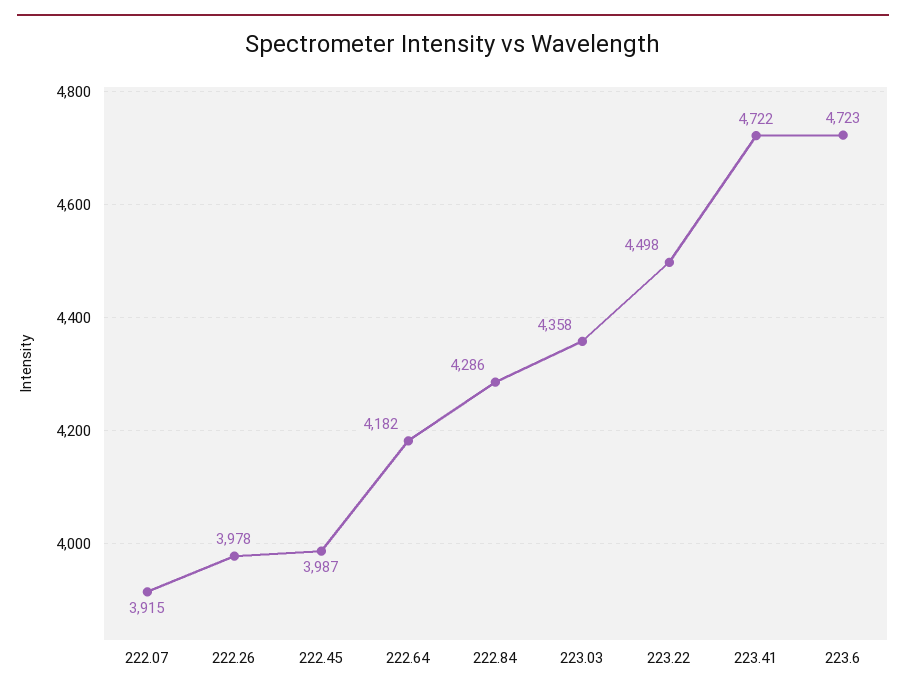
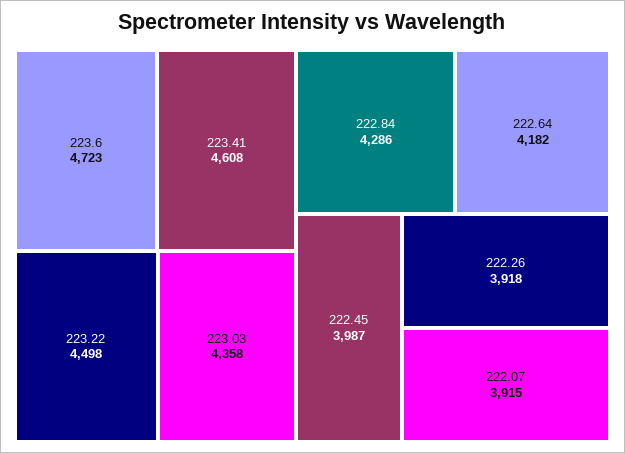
  {
    "222.07": 3915,
-   "222.26": 3978,
+   "222.26": 3918,
    "222.45": 3987,
    "222.64": 4182,
    "222.84": 4286,
    "223.03": 4358,
    "223.22": 4498,
-   "223.41": 4722,
+   "223.41": 4608,
    "223.6": 4723
  }

